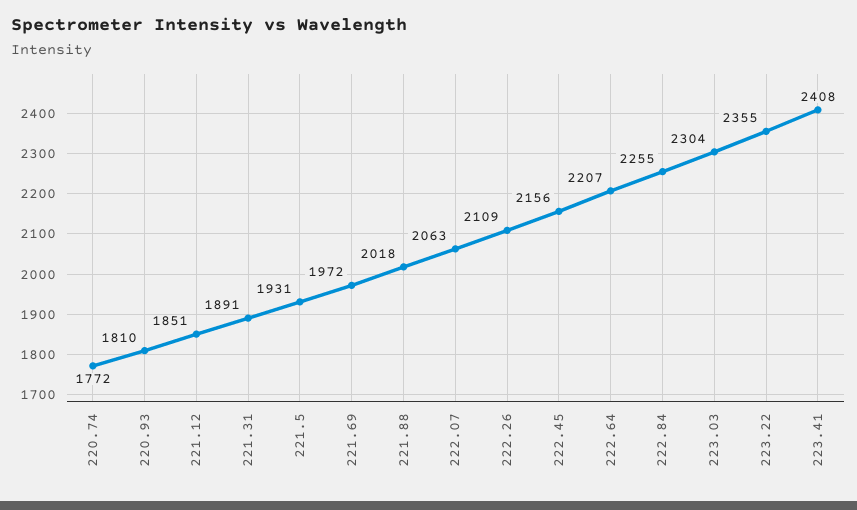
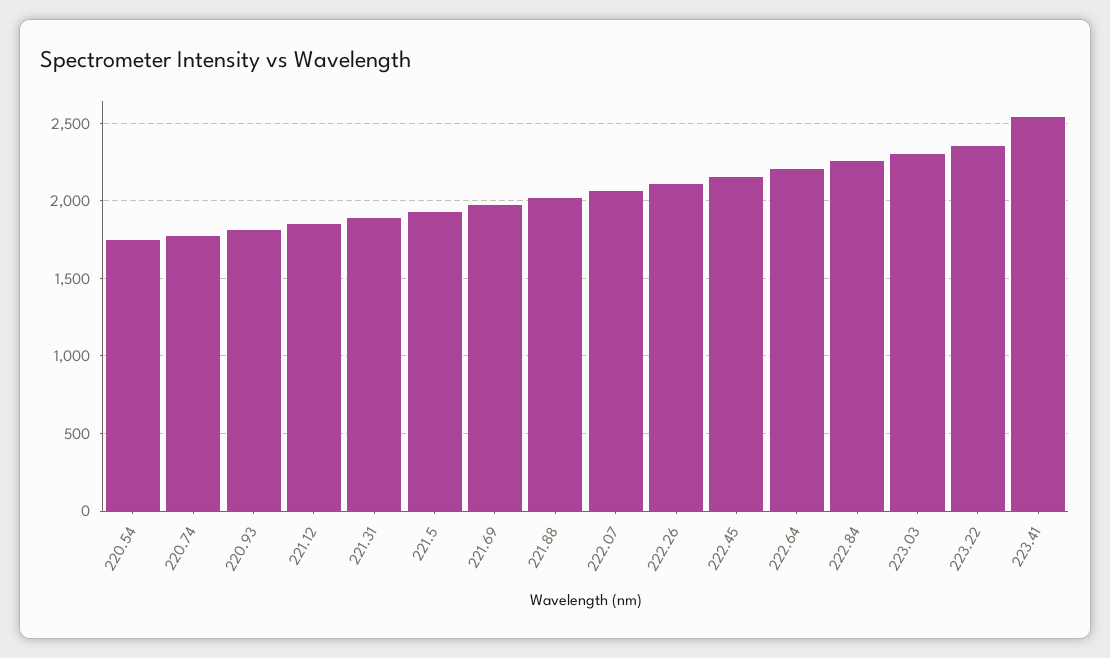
  {
    "220.74": 1772,
    "220.93": 1810,
    "221.12": 1851,
    "221.31": 1891,
    "221.5": 1931,
    "221.69": 1972,
    "221.88": 2018,
    "222.07": 2063,
    "222.26": 2109,
    "222.45": 2156,
    "222.64": 2207,
    "222.84": 2255,
    "223.03": 2304,
    "223.22": 2355,
-   "223.41": 2408
+   "223.41": 2550,
+   "220.54": 1750
  }

